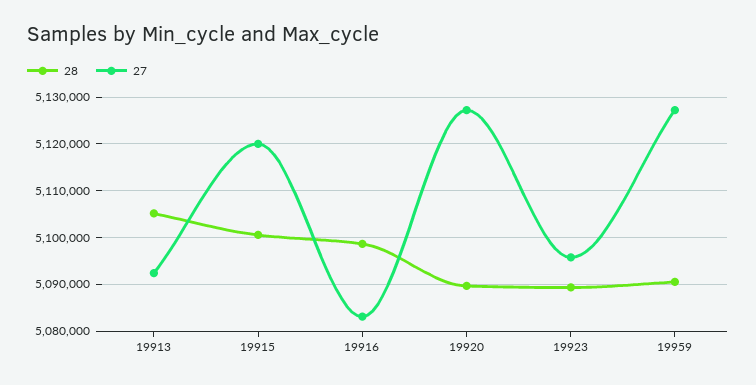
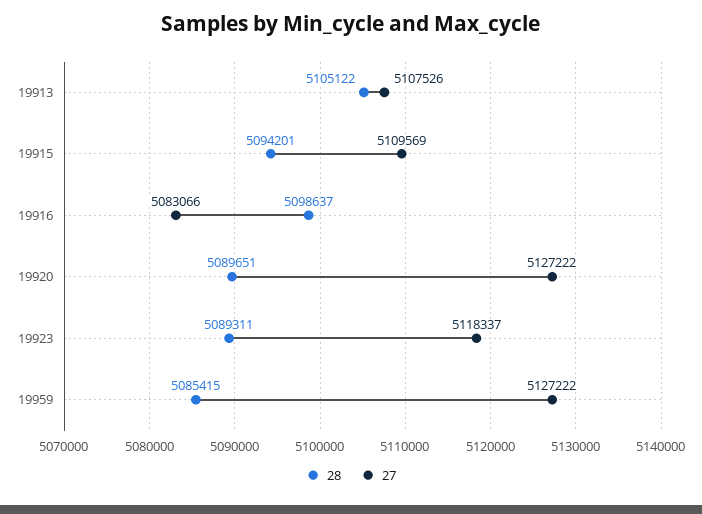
  {
    "28": {
      "19913": 5105122,
-     "19915": 5100000,
+     "19915": 5094201,
      "19916": 5098637,
      "19920": 5089651,
      "19923": 5089311,
-     "19959": 5090000
+     "19959": 5085415
    },
    "27": {
-     "19913": 5092000,
+     "19913": 5107526,
-     "19915": 5120000,
+     "19915": 5109569,
      "19916": 5083066,
      "19920": 5127222,
-     "19923": 5096000,
+     "19923": 5118337,
      "19959": 5127222
    }
  }

